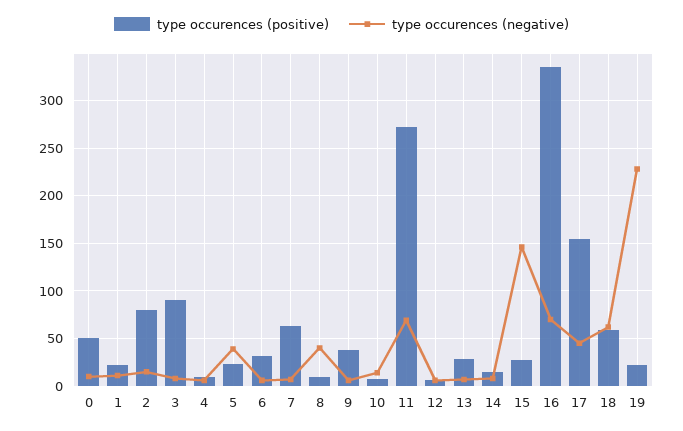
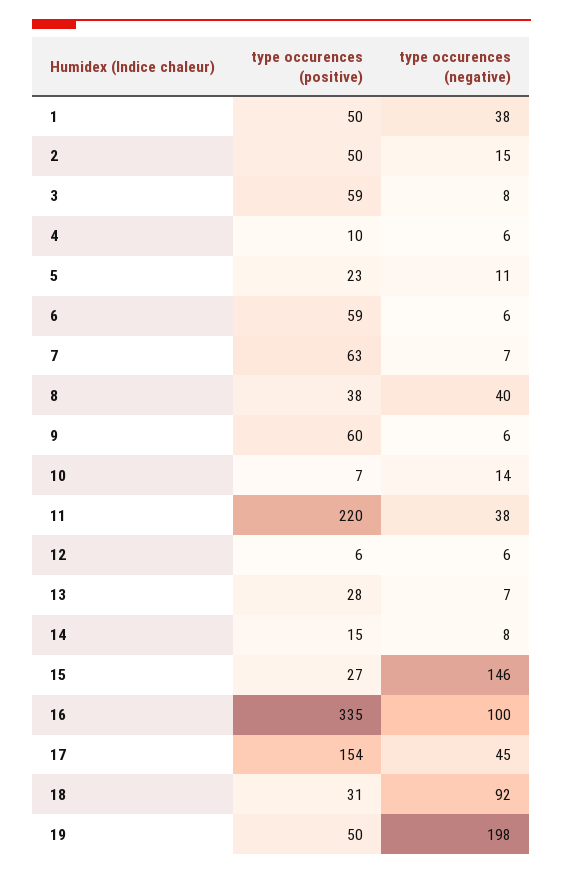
  {
    "type occurences (positive)": {
-     "0": 50,
-     "1": 20,
+     "1": 50,
-     "2": 80,
+     "2": 50,
-     "3": 90,
+     "3": 59,
      "4": 10,
      "5": 23,
-     "6": 30,
+     "6": 59,
      "7": 63,
-     "8": 10,
+     "8": 38,
-     "9": 40,
+     "9": 60,
      "10": 7,
-     "11": 270,
+     "11": 220,
      "12": 6,
      "13": 28,
      "14": 15,
      "15": 27,
      "16": 335,
      "17": 154,
-     "18": 60,
+     "18": 31,
-     "19": 20
+     "19": 50
    },
    "type occurences (negative)": {
-     "0": 10,
-     "1": 10,
+     "1": 38,
      "2": 15,
      "3": 8,
      "4": 6,
-     "5": 40,
+     "5": 11,
      "6": 6,
      "7": 7,
      "8": 40,
      "9": 6,
      "10": 14,
-     "11": 70,
+     "11": 38,
      "12": 6,
      "13": 7,
      "14": 8,
      "15": 146,
-     "16": 70,
+     "16": 100,
      "17": 45,
-     "18": 60,
+     "18": 92,
-     "19": 230
+     "19": 198
    }
  }

